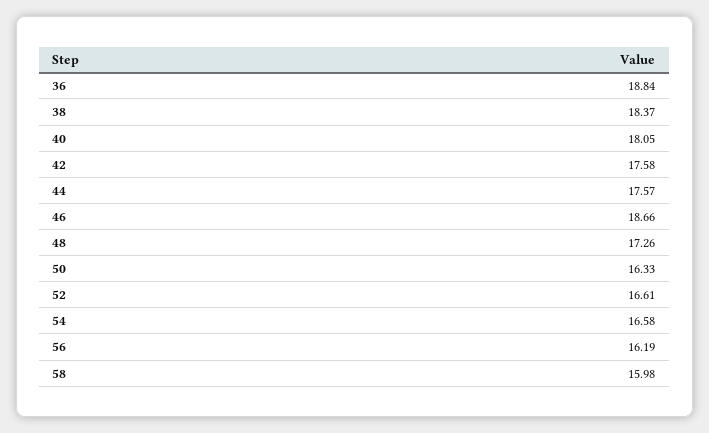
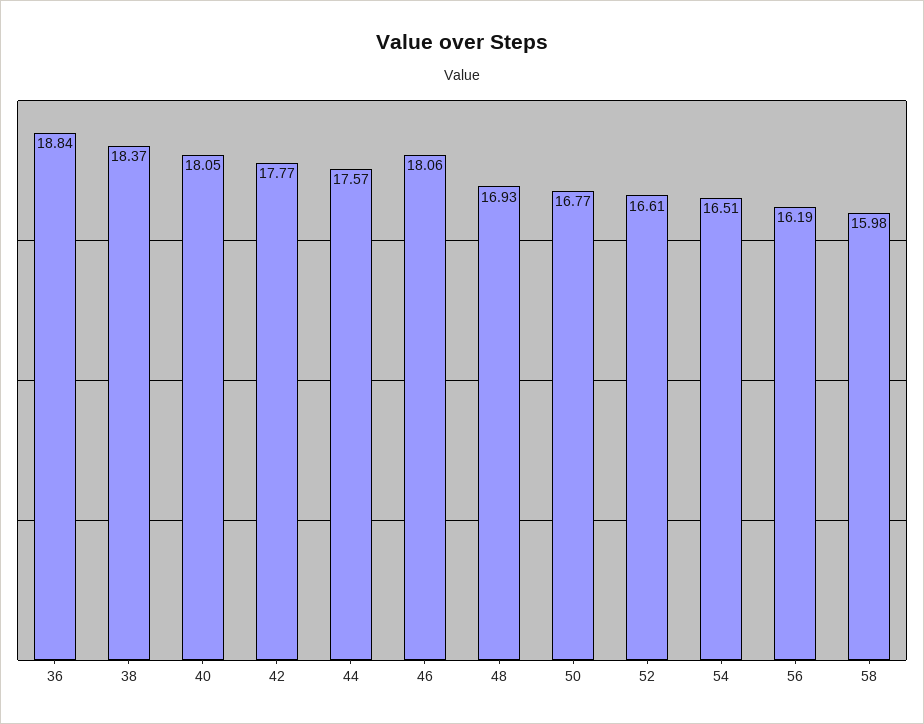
  {
    "36": 18.84,
    "38": 18.37,
    "40": 18.05,
-   "42": 17.58,
+   "42": 17.77,
    "44": 17.57,
-   "46": 18.66,
+   "46": 18.06,
-   "48": 17.26,
+   "48": 16.93,
-   "50": 16.33,
+   "50": 16.77,
    "52": 16.61,
-   "54": 16.58,
+   "54": 16.51,
    "56": 16.19,
    "58": 15.98
  }

